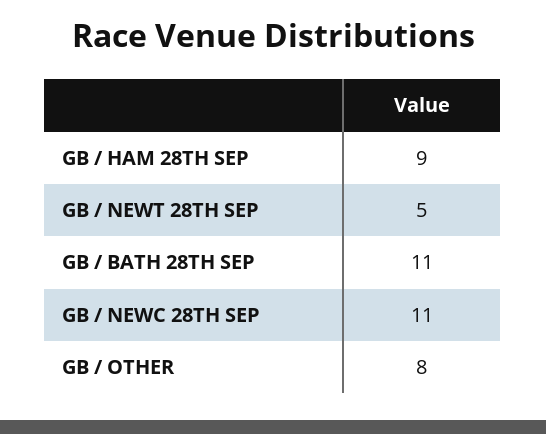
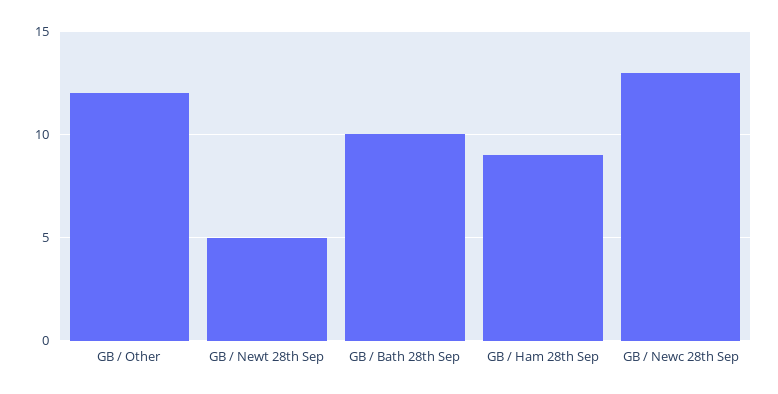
  {
    "GB / HAM 28TH SEP": 9,
    "GB / NEWT 28TH SEP": 5,
-   "GB / BATH 28TH SEP": 11,
+   "GB / BATH 28TH SEP": 10,
-   "GB / NEWC 28TH SEP": 11,
+   "GB / NEWC 28TH SEP": 13,
-   "GB / OTHER": 8
+   "GB / OTHER": 12
  }

